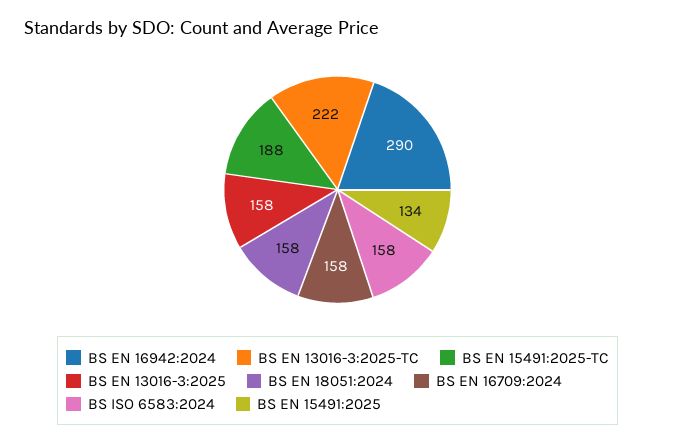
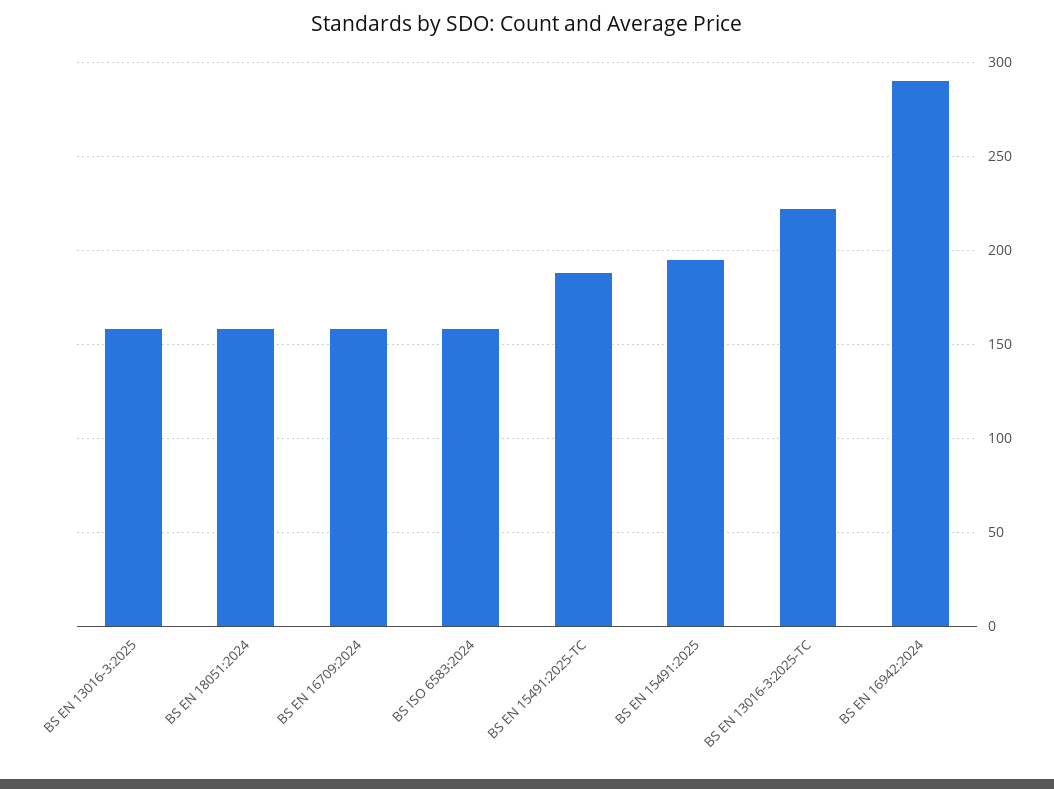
  {
    "BS EN 16942:2024": 290,
    "BS EN 13016-3:2025-TC": 222,
    "BS EN 15491:2025-TC": 188,
    "BS EN 13016-3:2025": 158,
    "BS EN 18051:2024": 158,
    "BS EN 16709:2024": 158,
    "BS ISO 6583:2024": 158,
-   "BS EN 15491:2025": 134
+   "BS EN 15491:2025": 195
  }

